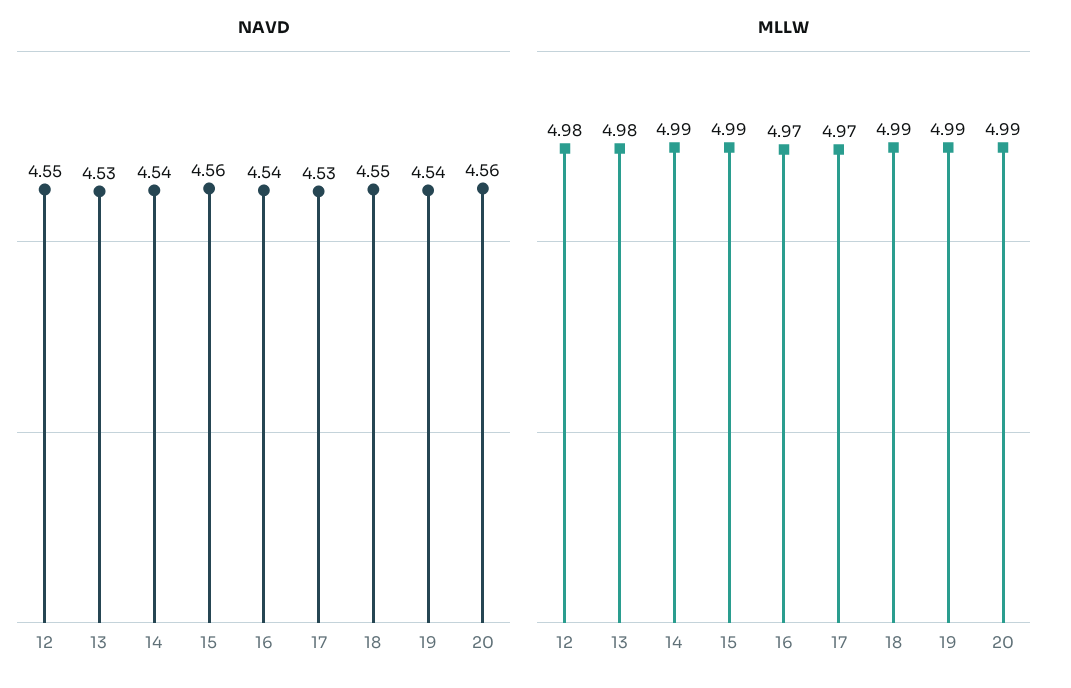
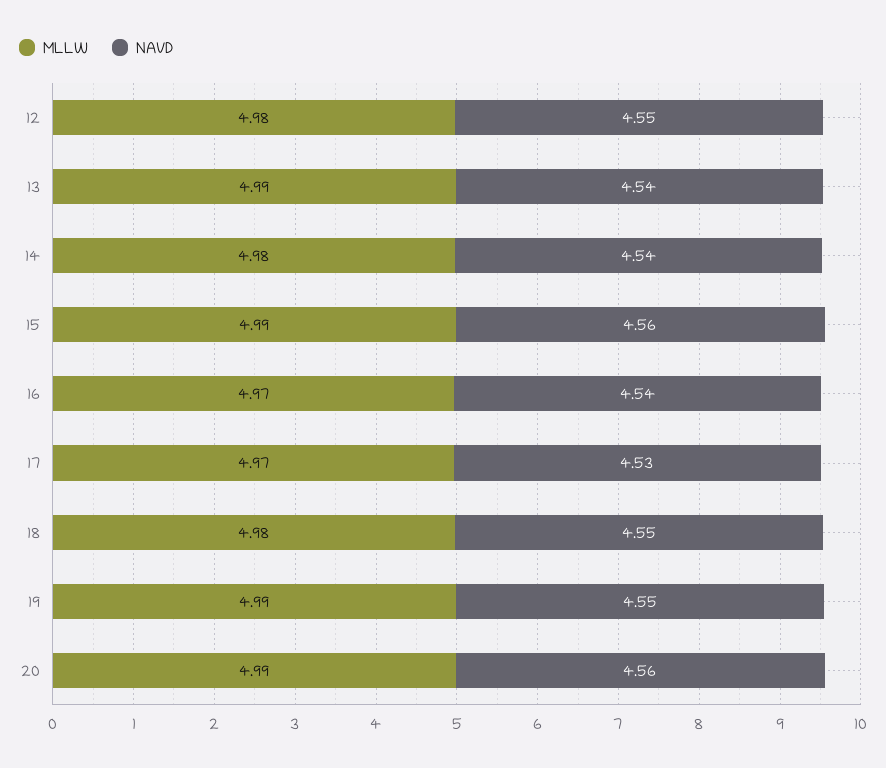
  {
    "NAVD": {
      "12": 4.55,
-     "13": 4.53,
+     "13": 4.54,
      "14": 4.54,
      "15": 4.56,
      "16": 4.54,
      "17": 4.53,
      "18": 4.55,
-     "19": 4.54,
+     "19": 4.55,
      "20": 4.56
    },
    "MLLW": {
      "12": 4.98,
-     "13": 4.98,
+     "13": 4.99,
-     "14": 4.99,
+     "14": 4.98,
      "15": 4.99,
      "16": 4.97,
      "17": 4.97,
-     "18": 4.99,
+     "18": 4.98,
      "19": 4.99,
      "20": 4.99
    }
  }

